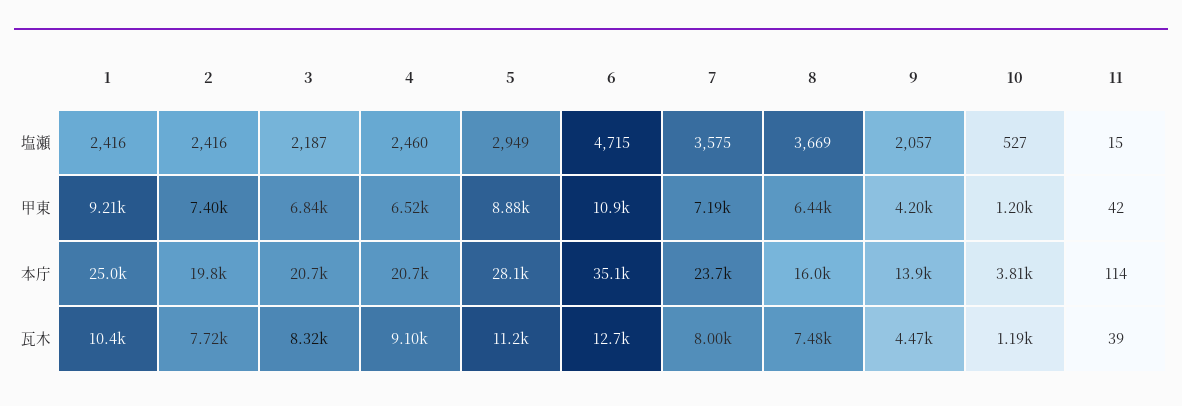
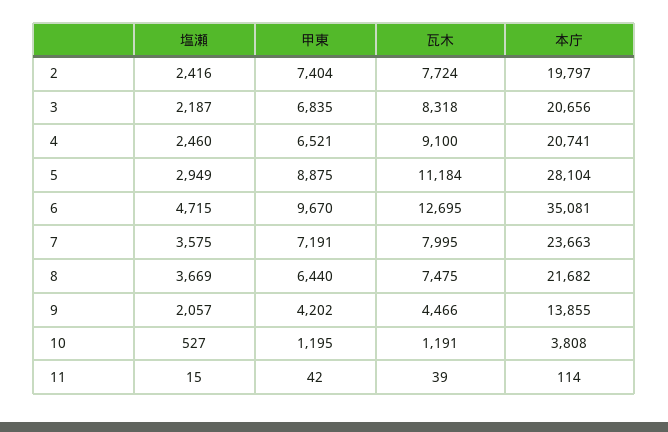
  {
-   "1": {
-     "塩瀬": 2416,
-     "甲東": 9210,
-     "本庁": 25000,
-     "瓦木": 10400
-   },
    "2": {
      "塩瀬": 2416,
      "甲東": 7404,
      "本庁": 19797,
      "瓦木": 7724
    },
    "3": {
      "塩瀬": 2187,
      "甲東": 6835,
      "本庁": 20656,
      "瓦木": 8318
    },
    "4": {
      "塩瀬": 2460,
      "甲東": 6521,
      "本庁": 20741,
      "瓦木": 9100
    },
    "5": {
      "塩瀬": 2949,
      "甲東": 8875,
      "本庁": 28104,
      "瓦木": 11184
    },
    "6": {
      "塩瀬": 4715,
-     "甲東": 10900,
+     "甲東": 9670,
      "本庁": 35081,
      "瓦木": 12695
    },
    "7": {
      "塩瀬": 3575,
      "甲東": 7191,
      "本庁": 23663,
      "瓦木": 7995
    },
    "8": {
      "塩瀬": 3669,
      "甲東": 6440,
-     "本庁": 16000,
+     "本庁": 21682,
      "瓦木": 7475
    },
    "9": {
      "塩瀬": 2057,
      "甲東": 4202,
      "本庁": 13855,
      "瓦木": 4466
    },
    "10": {
      "塩瀬": 527,
      "甲東": 1195,
      "本庁": 3808,
      "瓦木": 1191
    },
    "11": {
      "塩瀬": 15,
      "甲東": 42,
      "本庁": 114,
      "瓦木": 39
    }
  }

